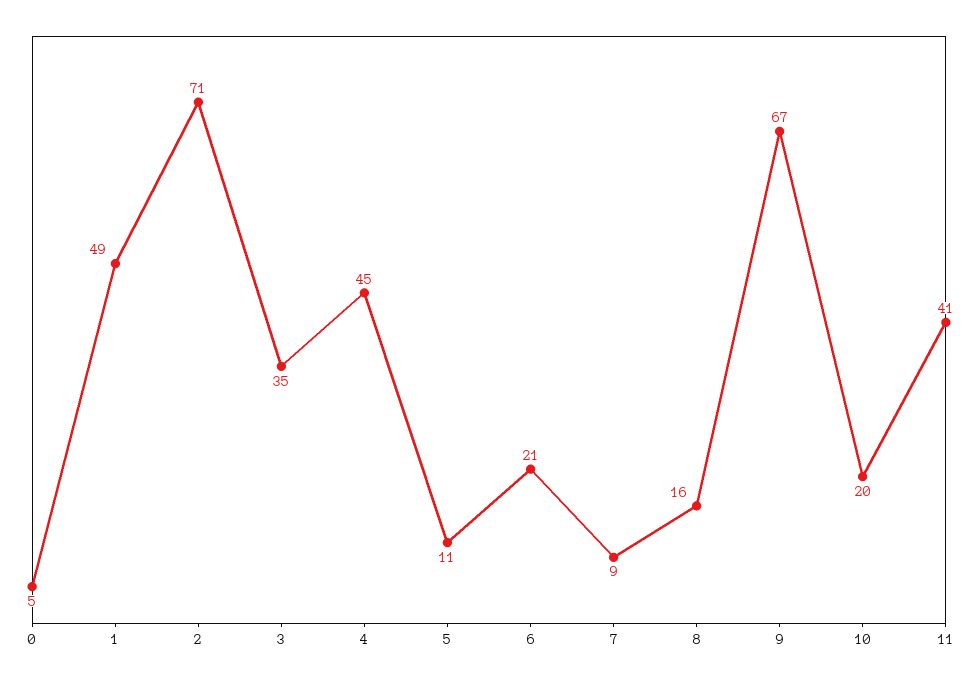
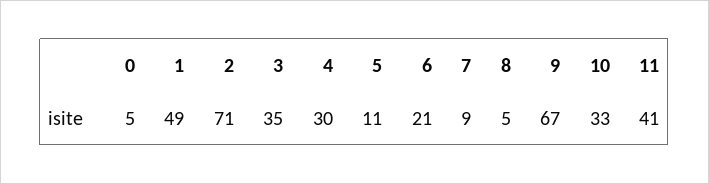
  {
    "0": 5,
    "1": 49,
    "2": 71,
    "3": 35,
-   "4": 45,
+   "4": 30,
    "5": 11,
    "6": 21,
    "7": 9,
-   "8": 16,
+   "8": 5,
    "9": 67,
-   "10": 20,
+   "10": 33,
    "11": 41
  }

